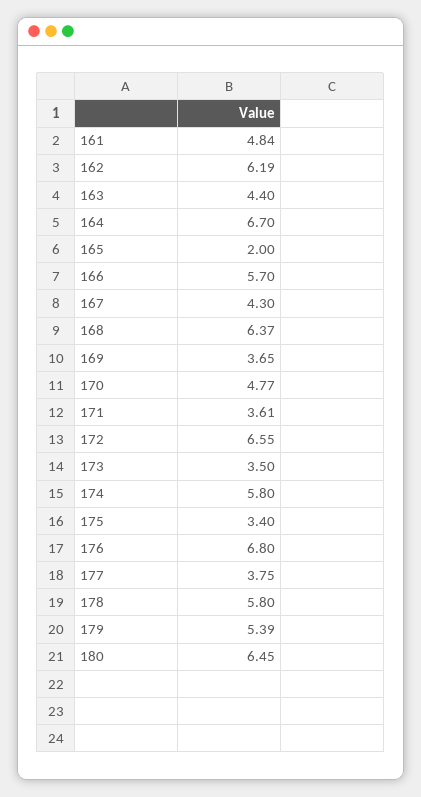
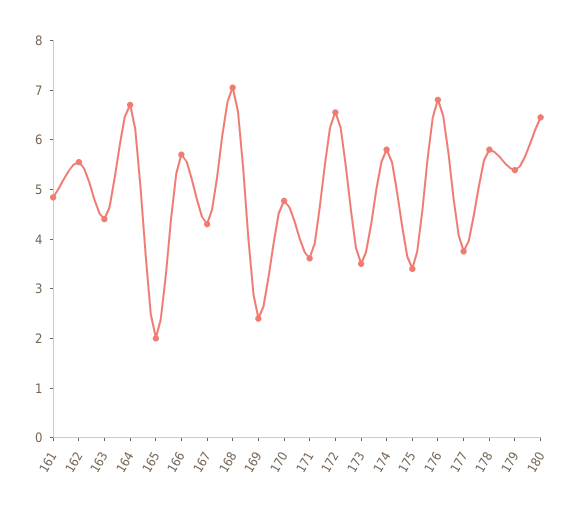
  {
    "161": 4.84,
-   "162": 6.19,
+   "162": 5.6,
    "163": 4.4,
    "164": 6.7,
    "165": 2,
    "166": 5.7,
    "167": 4.3,
-   "168": 6.37,
+   "168": 7,
-   "169": 3.65,
+   "169": 2.4,
    "170": 4.77,
    "171": 3.61,
    "172": 6.55,
    "173": 3.5,
    "174": 5.8,
    "175": 3.4,
    "176": 6.8,
    "177": 3.75,
    "178": 5.8,
    "179": 5.39,
    "180": 6.45
  }

